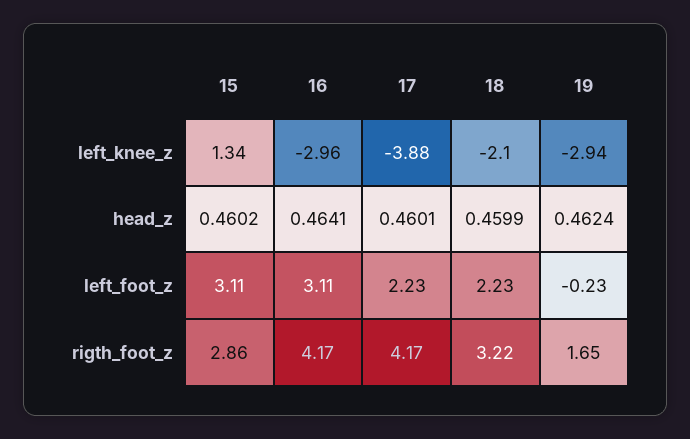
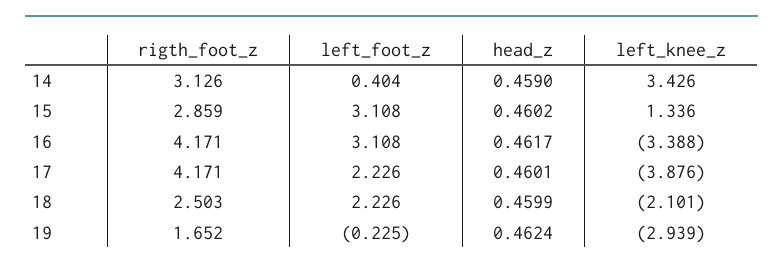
  {
    "15": {
      "left_knee_z": 1.336,
      "head_z": 0.4602,
      "left_foot_z": 3.108,
      "rigth_foot_z": 2.859
    },
    "16": {
-     "left_knee_z": -2.96,
+     "left_knee_z": -3.388,
-     "head_z": 0.4641,
+     "head_z": 0.4617,
      "left_foot_z": 3.108,
      "rigth_foot_z": 4.171
    },
    "17": {
      "left_knee_z": -3.876,
      "head_z": 0.4601,
      "left_foot_z": 2.226,
      "rigth_foot_z": 4.171
    },
    "18": {
      "left_knee_z": -2.101,
      "head_z": 0.4599,
      "left_foot_z": 2.226,
-     "rigth_foot_z": 3.22
+     "rigth_foot_z": 2.503
    },
    "19": {
      "left_knee_z": -2.939,
      "head_z": 0.4624,
      "left_foot_z": -0.225,
      "rigth_foot_z": 1.652
-   }
+   },
+   "14": {
+     "rigth_foot_z": 3.126,
+     "left_foot_z": 0.404,
+     "head_z": 0.459,
+     "left_knee_z": 3.426
+   }
  }

